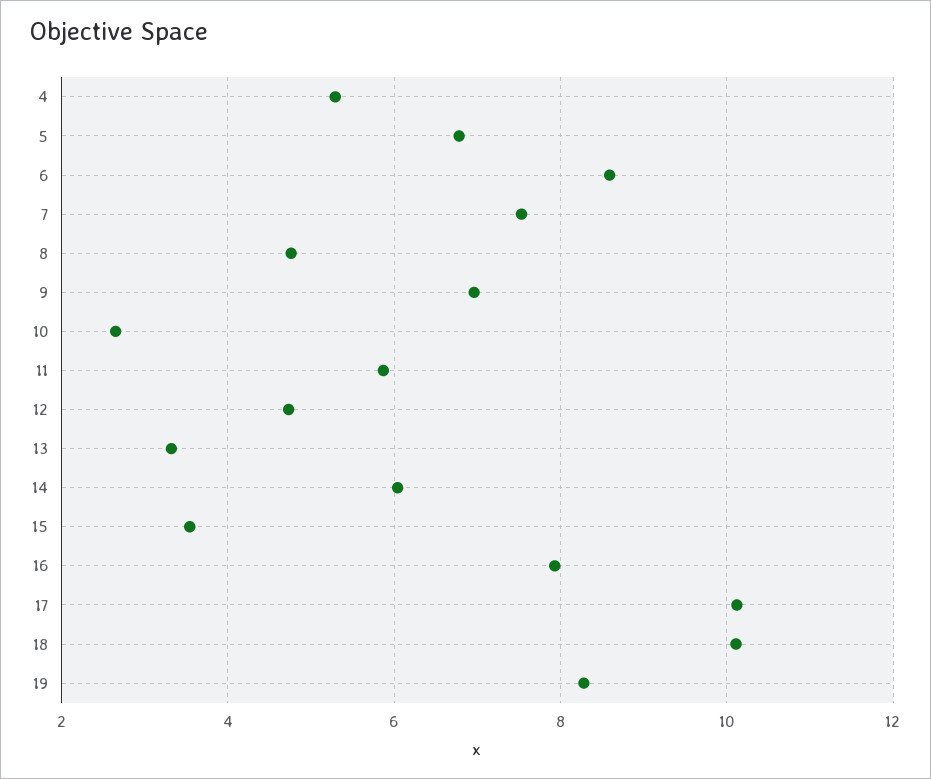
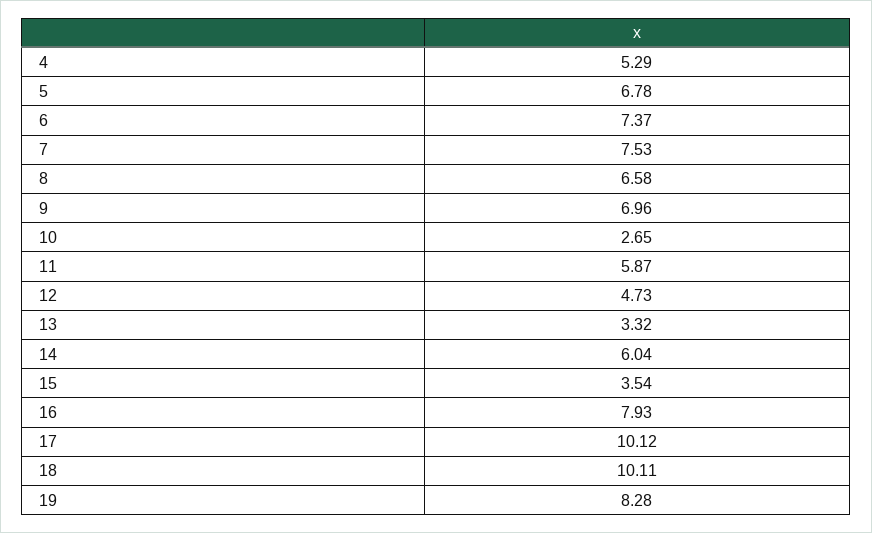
  {
    "4": 5.29,
    "5": 6.78,
-   "6": 8.6,
+   "6": 7.37,
    "7": 7.53,
-   "8": 4.8,
+   "8": 6.58,
    "9": 6.96,
    "10": 2.65,
    "11": 5.87,
    "12": 4.73,
    "13": 3.32,
    "14": 6.04,
    "15": 3.54,
    "16": 7.93,
    "17": 10.12,
    "18": 10.11,
    "19": 8.28
  }

